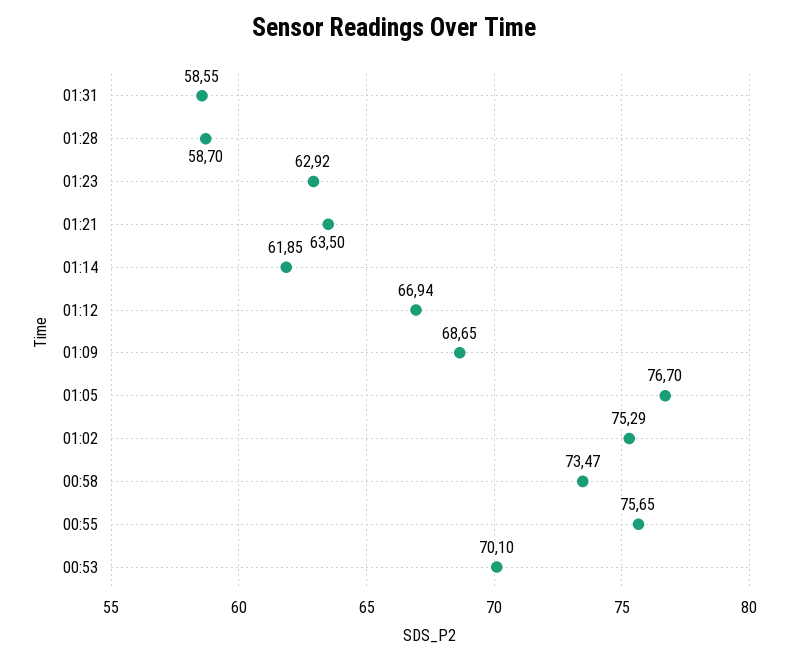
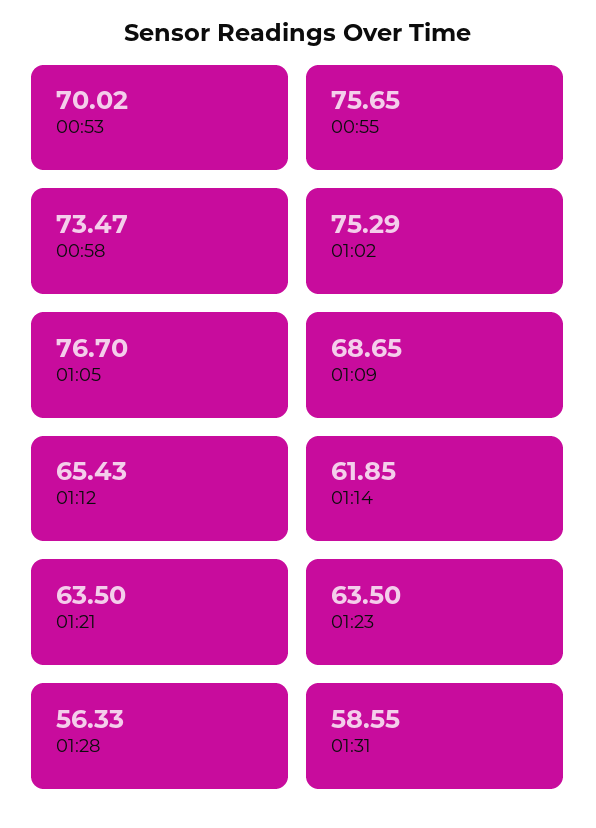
  {
    "01:31": 58.55,
-   "01:28": 58.7,
+   "01:28": 56.33,
-   "01:23": 62.92,
+   "01:23": 63.5,
    "01:21": 63.5,
    "01:14": 61.85,
-   "01:12": 66.94,
+   "01:12": 65.43,
    "01:09": 68.65,
    "01:05": 76.7,
    "01:02": 75.29,
    "00:58": 73.47,
    "00:55": 75.65,
-   "00:53": 70.1
+   "00:53": 70.02
  }

